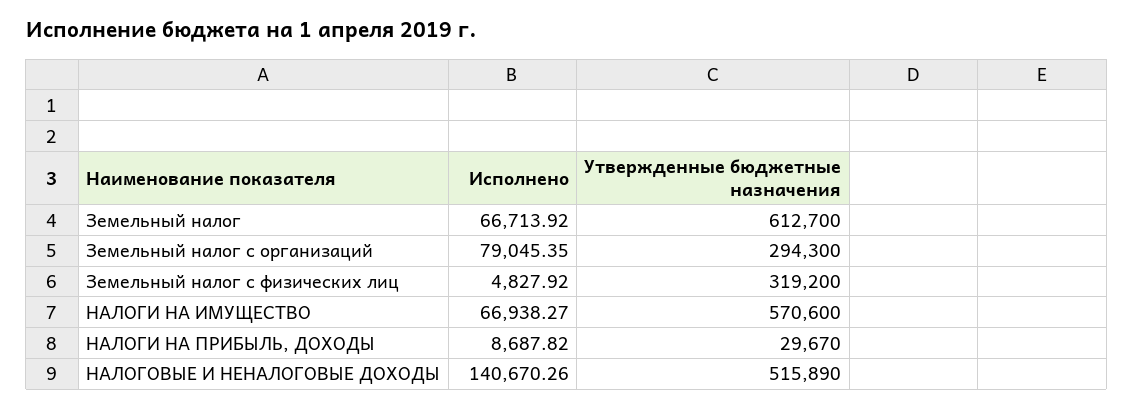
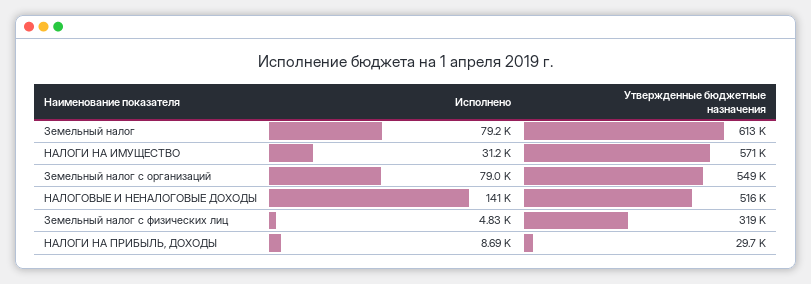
  {
    "Исполнено": {
-     "Земельный налог": 66713.92,
+     "Земельный налог": 79200,
      "Земельный налог с организаций": 79045.35,
      "Земельный налог с физических лиц": 4827.92,
-     "НАЛОГИ НА ИМУЩЕСТВО": 66938.27,
+     "НАЛОГИ НА ИМУЩЕСТВО": 31200,
      "НАЛОГИ НА ПРИБЫЛЬ, ДОХОДЫ": 8687.82,
      "НАЛОГОВЫЕ И НЕНАЛОГОВЫЕ ДОХОДЫ": 140670.26
    },
    "Утвержденные бюджетные назначения": {
      "Земельный налог": 612700,
-     "Земельный налог с организаций": 294300,
+     "Земельный налог с организаций": 549000,
      "Земельный налог с физических лиц": 319200,
      "НАЛОГИ НА ИМУЩЕСТВО": 570600,
      "НАЛОГИ НА ПРИБЫЛЬ, ДОХОДЫ": 29670,
      "НАЛОГОВЫЕ И НЕНАЛОГОВЫЕ ДОХОДЫ": 515890
    }
  }

